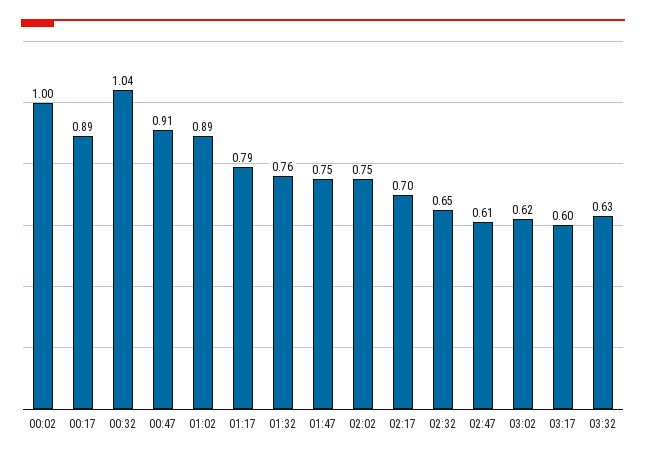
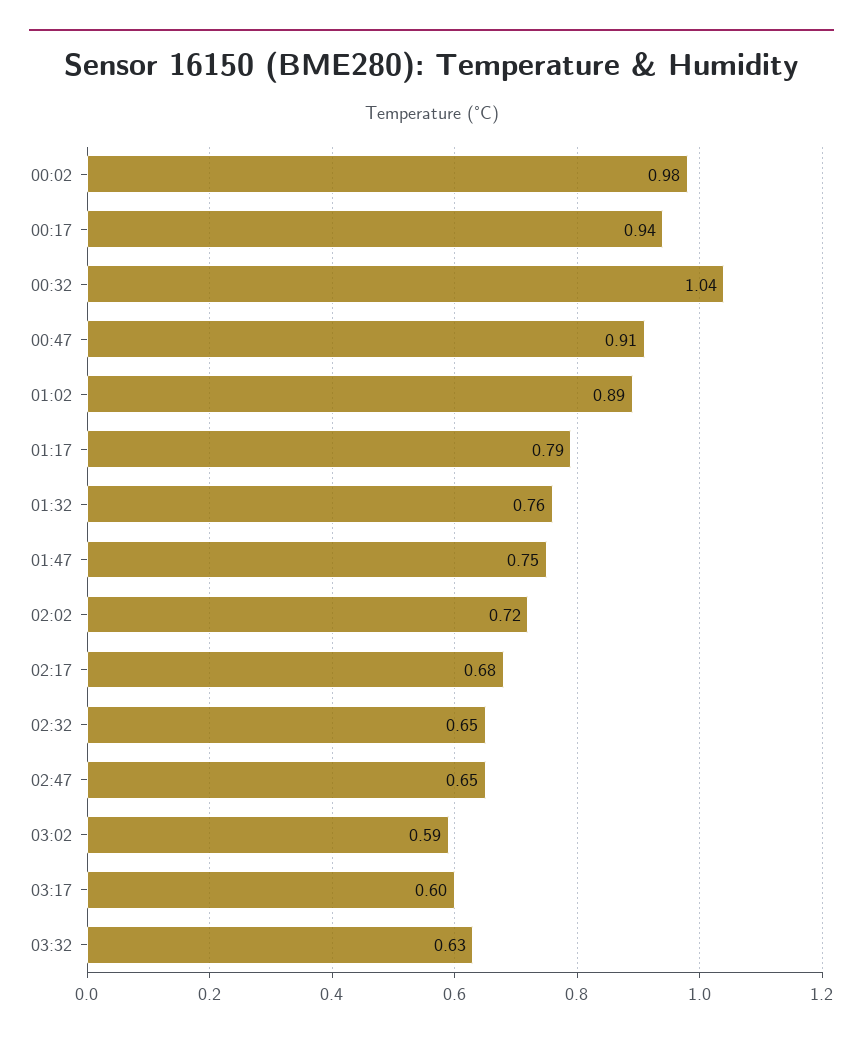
  {
-   "00:02": 1,
+   "00:02": 0.98,
-   "00:17": 0.89,
+   "00:17": 0.94,
    "00:32": 1.04,
    "00:47": 0.91,
    "01:02": 0.89,
    "01:17": 0.79,
    "01:32": 0.76,
    "01:47": 0.75,
-   "02:02": 0.75,
+   "02:02": 0.72,
-   "02:17": 0.7,
+   "02:17": 0.68,
    "02:32": 0.65,
-   "02:47": 0.61,
+   "02:47": 0.65,
-   "03:02": 0.62,
+   "03:02": 0.59,
    "03:17": 0.6,
    "03:32": 0.63
  }

